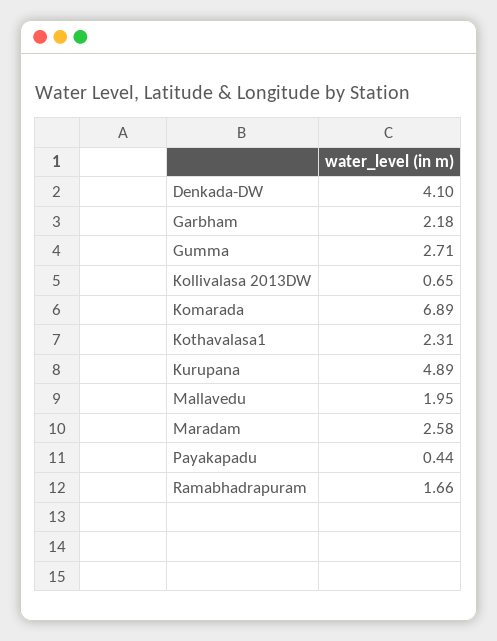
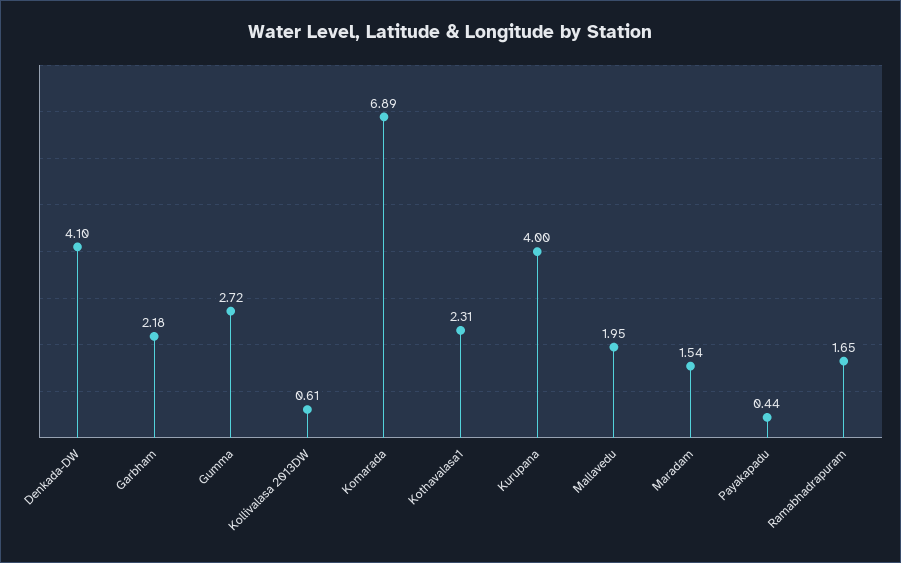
  {
    "Denkada-DW": 4.1,
    "Garbham": 2.18,
-   "Gumma": 2.71,
+   "Gumma": 2.72,
-   "Kollivalasa 2013DW": 0.65,
+   "Kollivalasa 2013DW": 0.61,
    "Komarada": 6.89,
    "Kothavalasa1": 2.31,
-   "Kurupana": 4.89,
+   "Kurupana": 4,
    "Mallavedu": 1.95,
-   "Maradam": 2.58,
+   "Maradam": 1.54,
    "Payakapadu": 0.44,
-   "Ramabhadrapuram": 1.66
+   "Ramabhadrapuram": 1.65
  }

